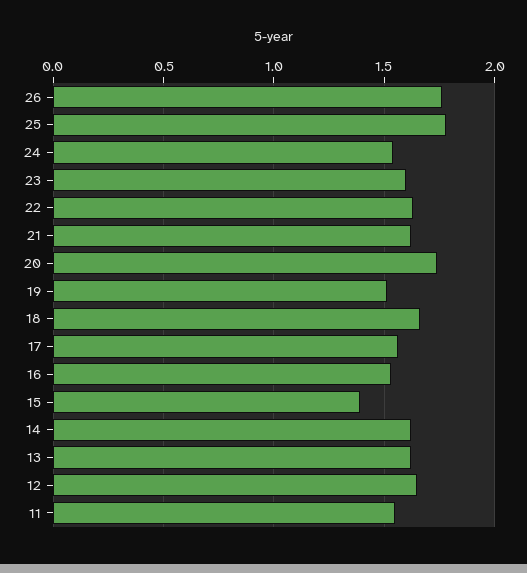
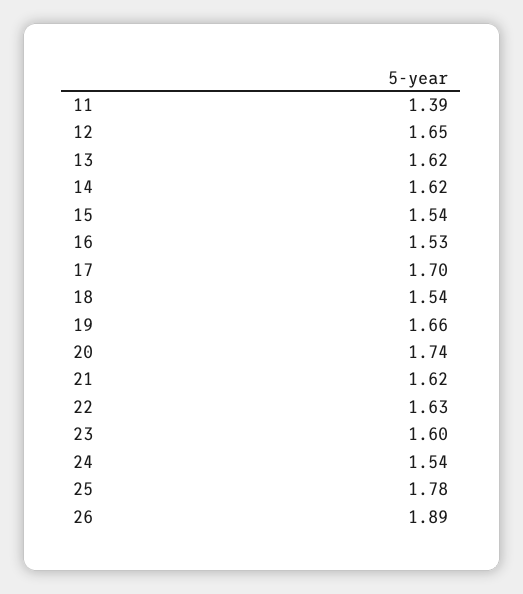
  {
-   "26": 1.75,
+   "26": 1.89,
    "25": 1.78,
    "24": 1.54,
    "23": 1.6,
    "22": 1.63,
    "21": 1.62,
    "20": 1.74,
-   "19": 1.5,
+   "19": 1.66,
-   "18": 1.65,
+   "18": 1.54,
-   "17": 1.55,
+   "17": 1.7,
    "16": 1.53,
-   "15": 1.4,
+   "15": 1.54,
    "14": 1.62,
    "13": 1.62,
    "12": 1.65,
-   "11": 1.55
+   "11": 1.39
  }

